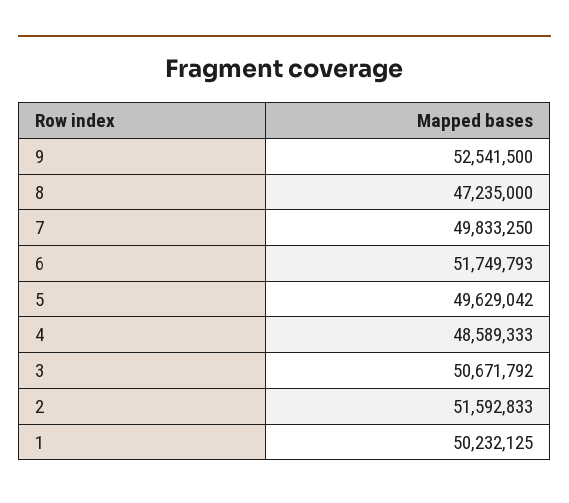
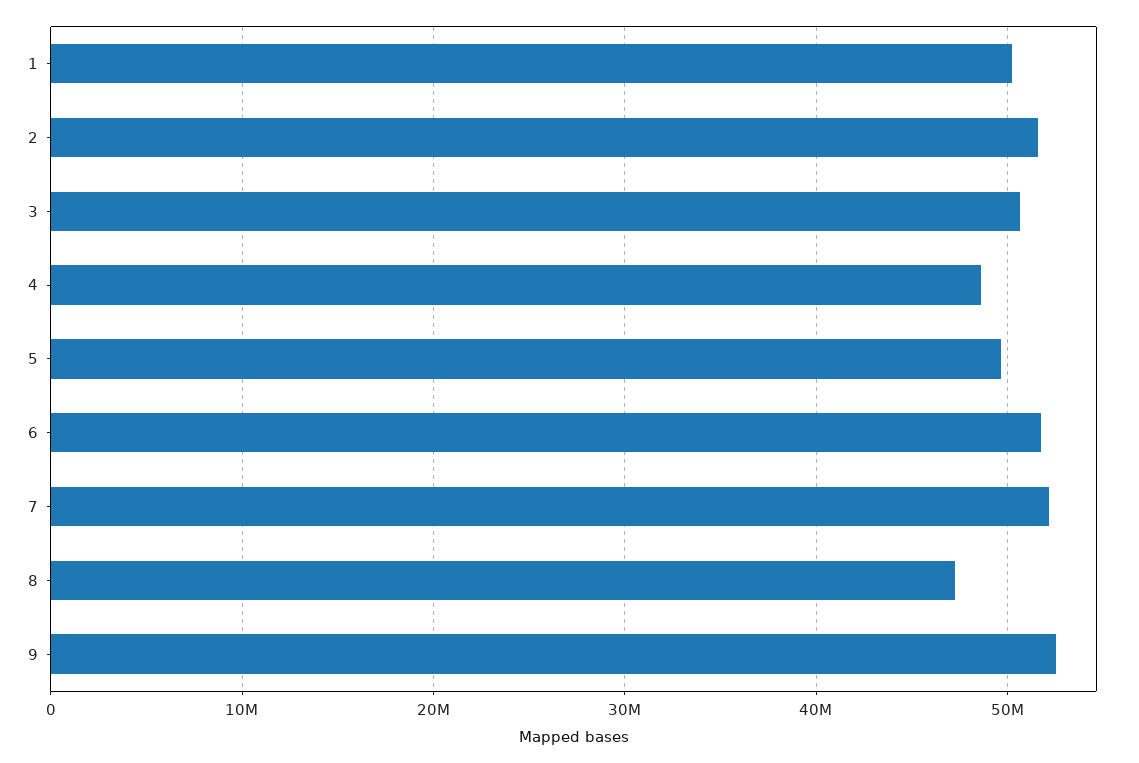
  {
    "9": 52541500,
    "8": 47235000,
-   "7": 49833250,
+   "7": 52000000,
    "6": 51749793,
    "5": 49629042,
    "4": 48589333,
    "3": 50671792,
    "2": 51592833,
    "1": 50232125
  }

